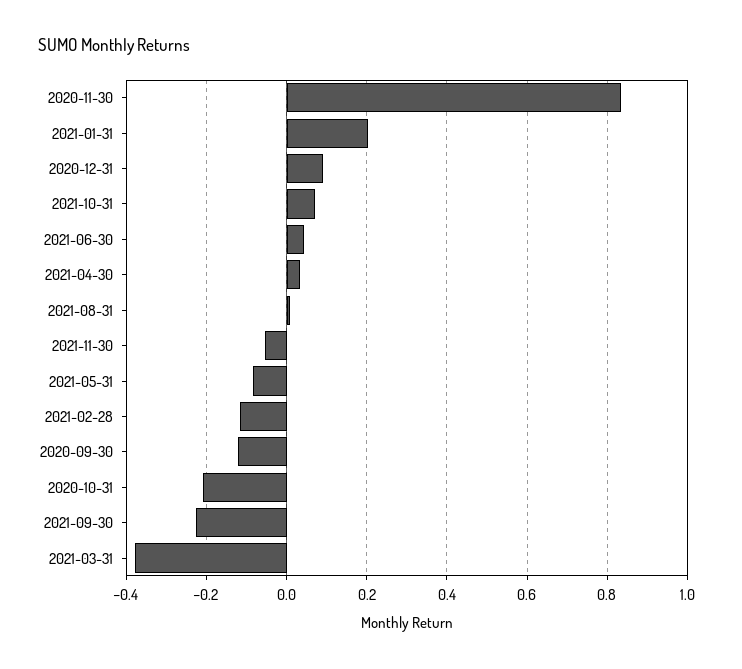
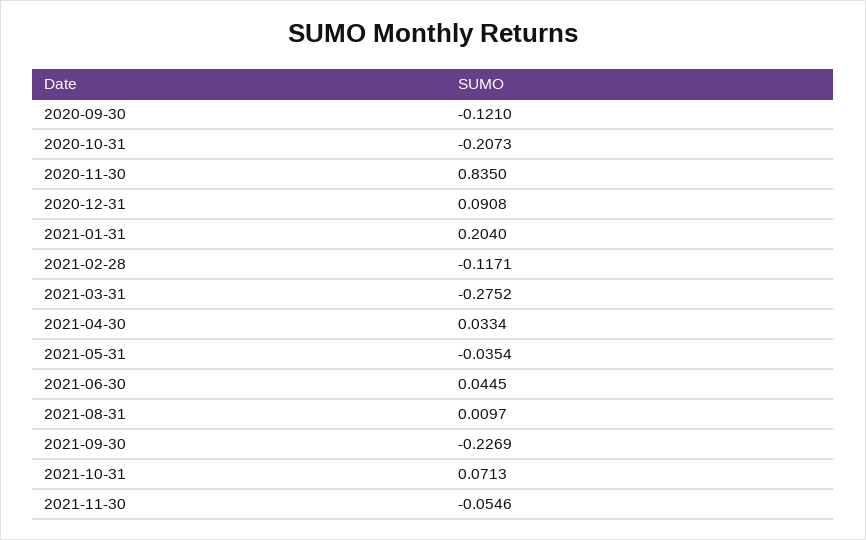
  {
    "2020-11-30": 0.835,
    "2021-01-31": 0.204,
    "2020-12-31": 0.0908,
    "2021-10-31": 0.0713,
    "2021-06-30": 0.0445,
    "2021-04-30": 0.0334,
    "2021-08-31": 0.0097,
    "2021-11-30": -0.0546,
-   "2021-05-31": -0.08,
+   "2021-05-31": -0.0354,
    "2021-02-28": -0.1171,
    "2020-09-30": -0.121,
    "2020-10-31": -0.2073,
    "2021-09-30": -0.2269,
-   "2021-03-31": -0.38
+   "2021-03-31": -0.2752
  }

